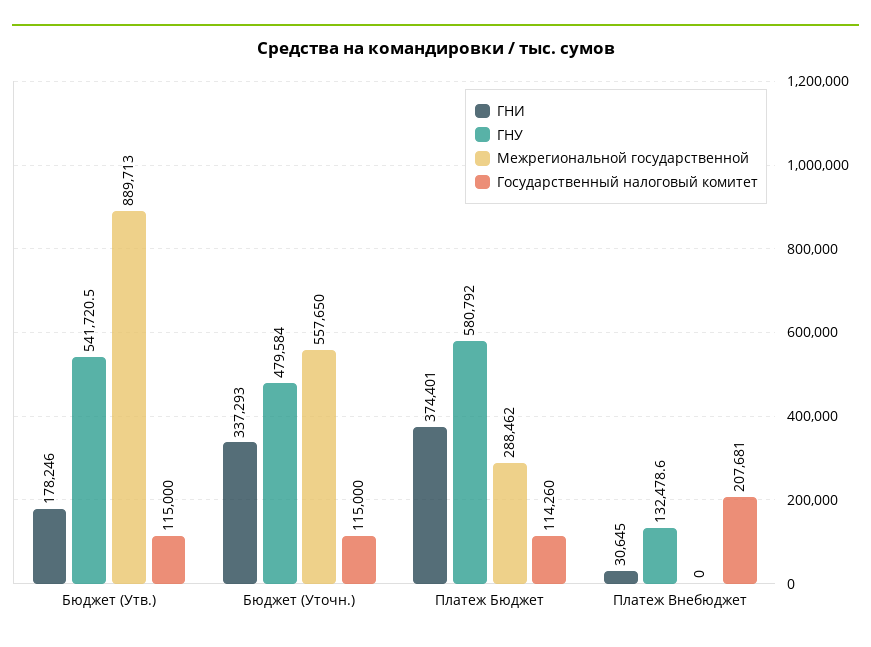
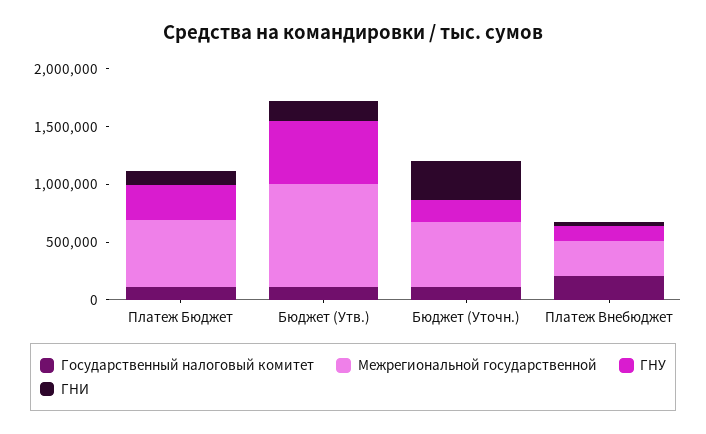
  {
    "ГНИ": {
      "Бюджет (Утв.)": 178246,
      "Бюджет (Уточн.)": 337293,
-     "Платеж Бюджет": 374401,
+     "Платеж Бюджет": 100000,
      "Платеж Внебюджет": 30645
    },
    "ГНУ": {
      "Бюджет (Утв.)": 541720.5,
-     "Бюджет (Уточн.)": 479584,
+     "Бюджет (Уточн.)": 200000,
-     "Платеж Бюджет": 580792,
+     "Платеж Бюджет": 300000,
      "Платеж Внебюджет": 132478.6
    },
    "Межрегиональной государственной": {
      "Бюджет (Утв.)": 889713,
      "Бюджет (Уточн.)": 557650,
-     "Платеж Бюджет": 288462,
+     "Платеж Бюджет": 600000,
-     "Платеж Внебюджет": 0
+     "Платеж Внебюджет": 300000
    },
    "Государственный налоговый комитет": {
      "Бюджет (Утв.)": 115000,
      "Бюджет (Уточн.)": 115000,
      "Платеж Бюджет": 114260,
      "Платеж Внебюджет": 207681
    }
  }

